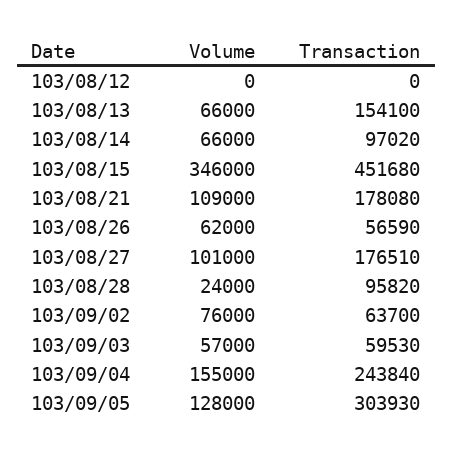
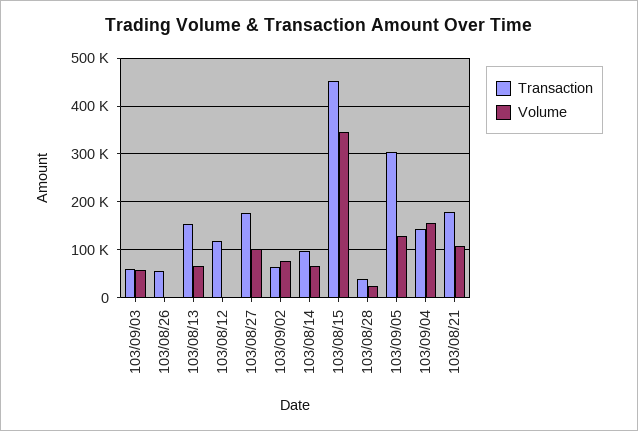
  {
    "Volume": {
      "103/08/12": 0,
      "103/08/13": 66000,
      "103/08/14": 66000,
      "103/08/15": 346000,
      "103/08/21": 109000,
-     "103/08/26": 62000,
+     "103/08/26": 0,
      "103/08/27": 101000,
      "103/08/28": 24000,
      "103/09/02": 76000,
      "103/09/03": 57000,
      "103/09/04": 155000,
      "103/09/05": 128000
    },
    "Transaction": {
-     "103/08/12": 0,
+     "103/08/12": 120000,
      "103/08/13": 154100,
      "103/08/14": 97020,
      "103/08/15": 451680,
      "103/08/21": 178080,
      "103/08/26": 56590,
      "103/08/27": 176510,
-     "103/08/28": 95820,
+     "103/08/28": 40000,
      "103/09/02": 63700,
      "103/09/03": 59530,
-     "103/09/04": 243840,
+     "103/09/04": 140000,
      "103/09/05": 303930
    }
  }

